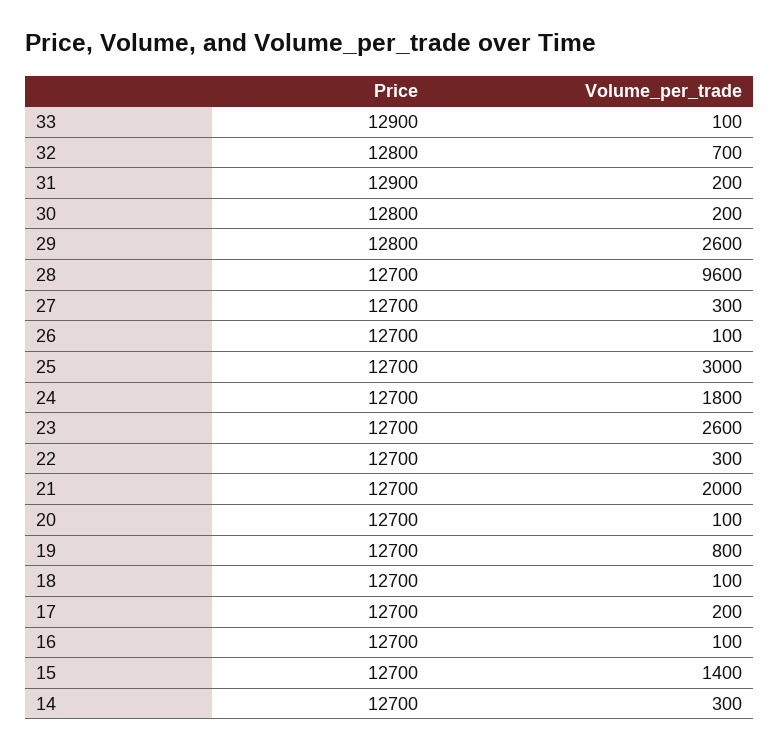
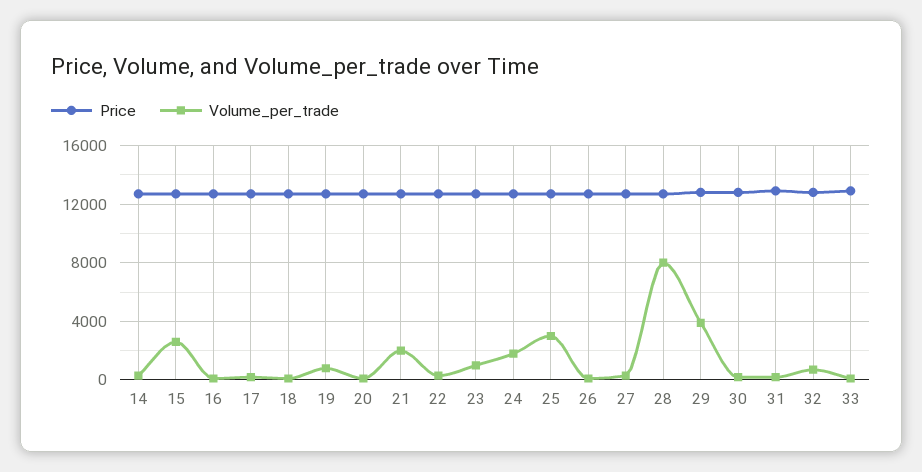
  {
    "Price": {
      "33": 12900,
      "32": 12800,
      "31": 12900,
      "30": 12800,
      "29": 12800,
      "28": 12700,
      "27": 12700,
      "26": 12700,
      "25": 12700,
      "24": 12700,
      "23": 12700,
      "22": 12700,
      "21": 12700,
      "20": 12700,
      "19": 12700,
      "18": 12700,
      "17": 12700,
      "16": 12700,
      "15": 12700,
      "14": 12700
    },
    "Volume_per_trade": {
      "33": 100,
      "32": 700,
      "31": 200,
      "30": 200,
-     "29": 2600,
+     "29": 4000,
-     "28": 9600,
+     "28": 8000,
      "27": 300,
      "26": 100,
      "25": 3000,
      "24": 1800,
-     "23": 2600,
+     "23": 1000,
      "22": 300,
      "21": 2000,
      "20": 100,
      "19": 800,
      "18": 100,
      "17": 200,
      "16": 100,
-     "15": 1400,
+     "15": 2500,
      "14": 300
    }
  }

